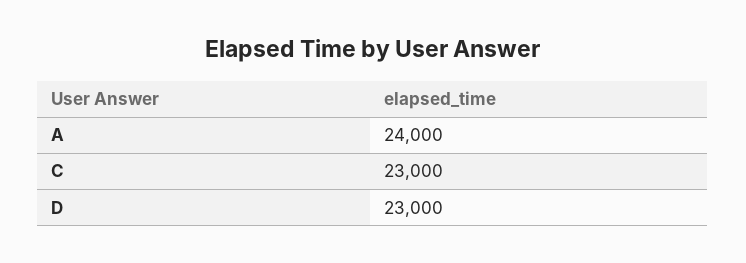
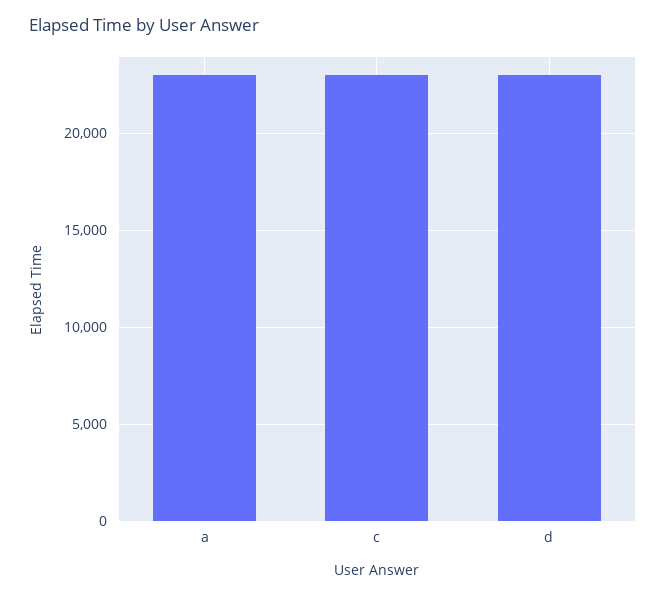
  {
-   "A": 24000,
+   "A": 23000,
    "C": 23000,
    "D": 23000
  }

